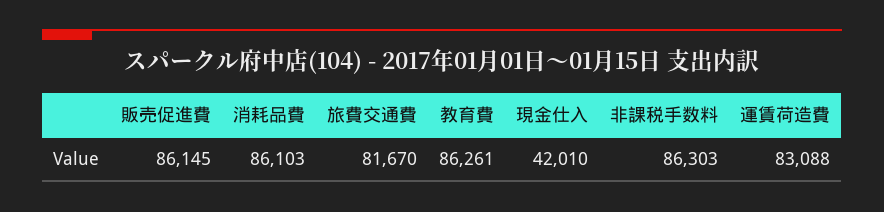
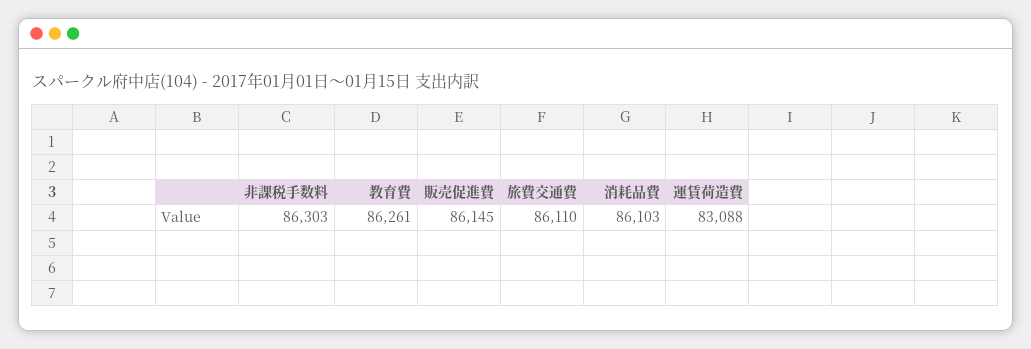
  {
    "販売促進費": 86145,
    "消耗品費": 86103,
-   "旅費交通費": 81670,
+   "旅費交通費": 86110,
    "教育費": 86261,
-   "現金仕入": 42010,
    "非課税手数料": 86303,
    "運賃荷造費": 83088
  }

